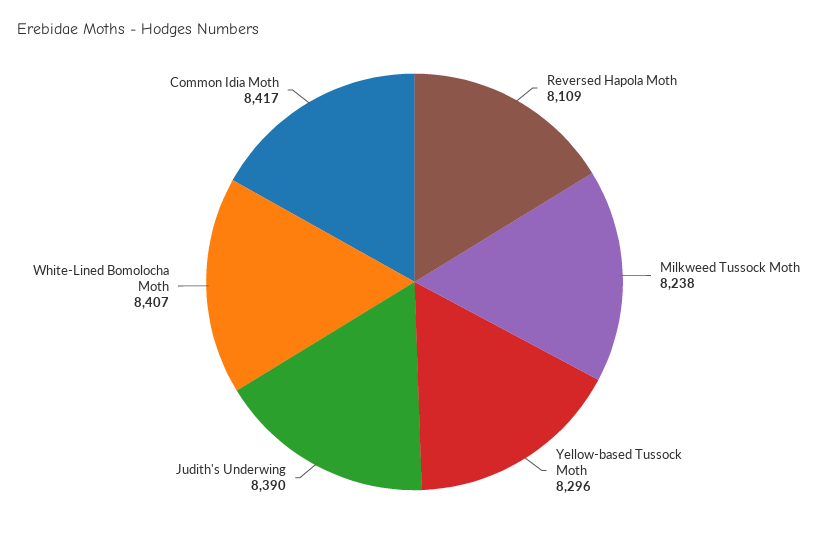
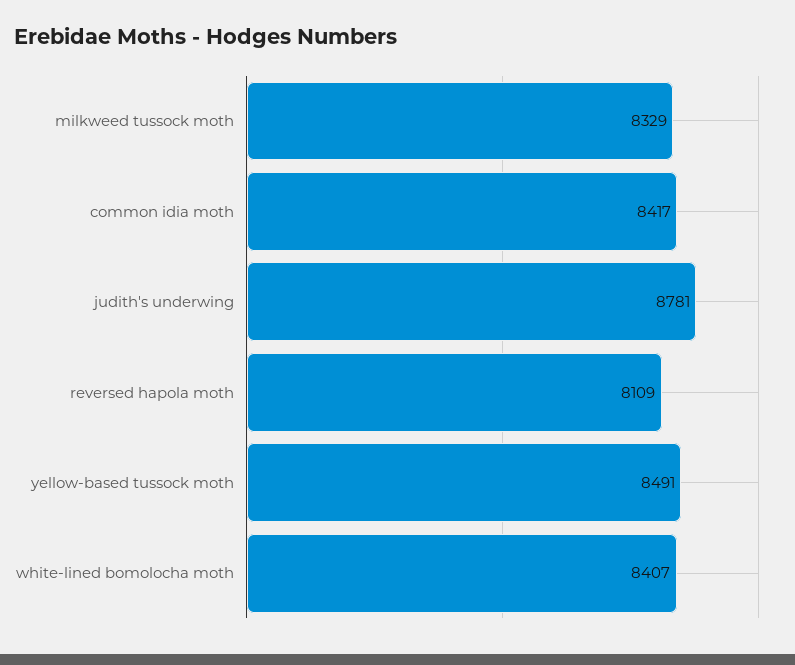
  {
    "Reversed Hapola Moth": 8109,
-   "Milkweed Tussock Moth": 8238,
+   "Milkweed Tussock Moth": 8329,
-   "Yellow-based Tussock Moth": 8296,
+   "Yellow-based Tussock Moth": 8491,
-   "Judith's Underwing": 8390,
+   "Judith's Underwing": 8781,
    "White-Lined Bomolocha Moth": 8407,
    "Common Idia Moth": 8417
  }

